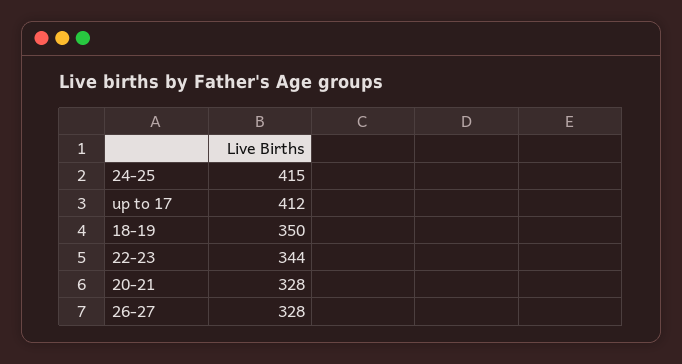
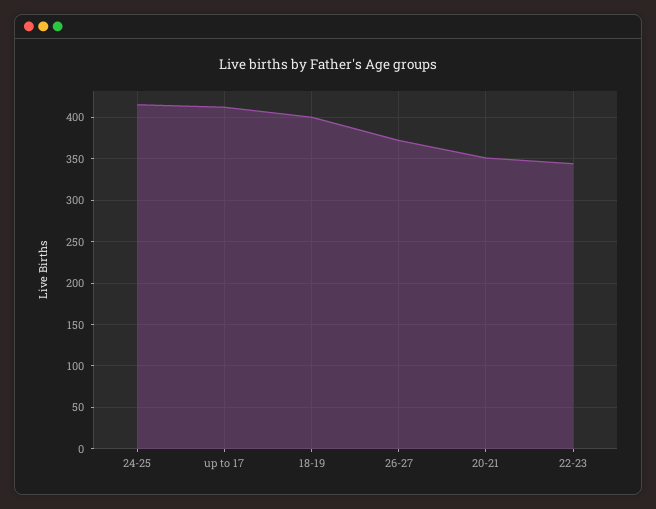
  {
    "24-25": 415,
    "up to 17": 412,
-   "18-19": 350,
+   "18-19": 400,
    "22-23": 344,
-   "20-21": 328,
+   "20-21": 350,
-   "26-27": 328
+   "26-27": 370
  }

